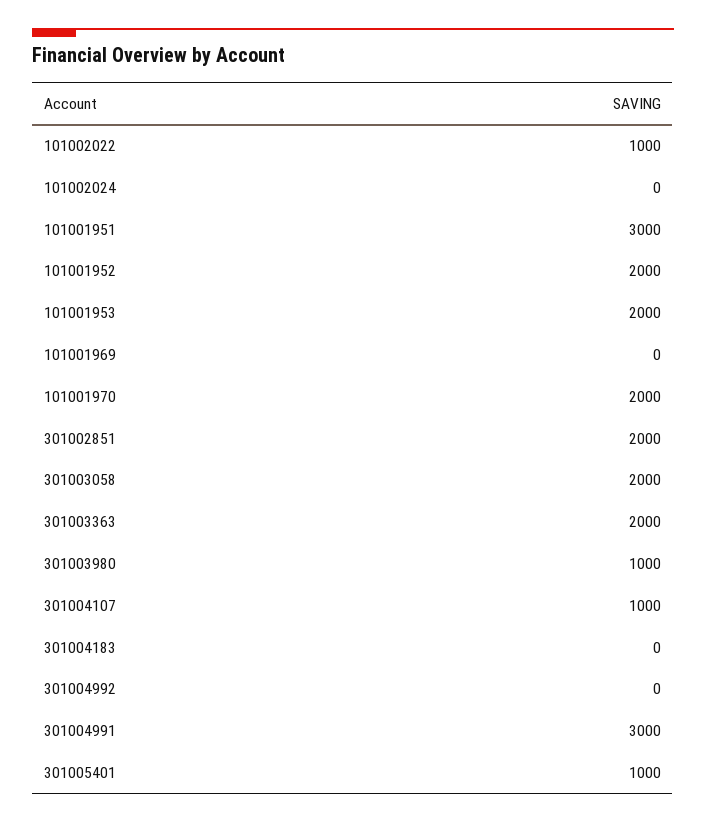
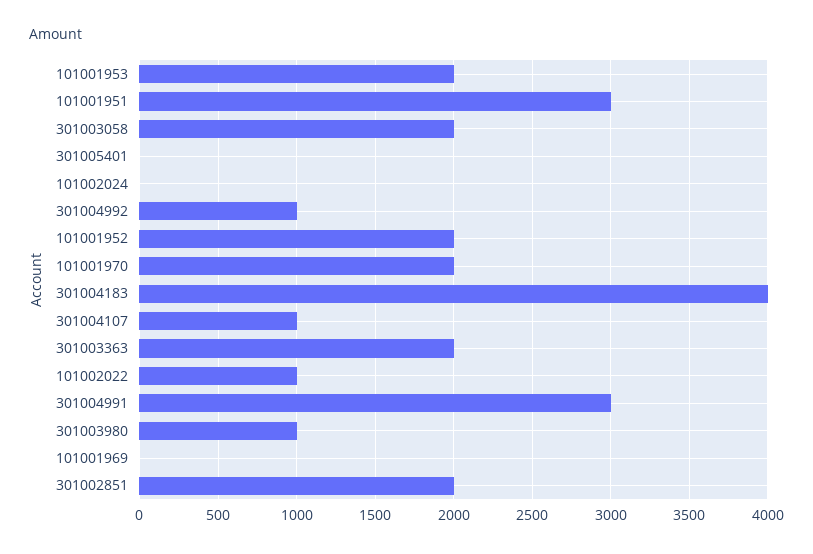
  {
    "101002022": 1000,
    "101002024": 0,
    "101001951": 3000,
    "101001952": 2000,
    "101001953": 2000,
    "101001969": 0,
    "101001970": 2000,
    "301002851": 2000,
    "301003058": 2000,
    "301003363": 2000,
    "301003980": 1000,
    "301004107": 1000,
-   "301004183": 0,
+   "301004183": 4000,
-   "301004992": 0,
+   "301004992": 1000,
    "301004991": 3000,
-   "301005401": 1000
+   "301005401": 0
  }

